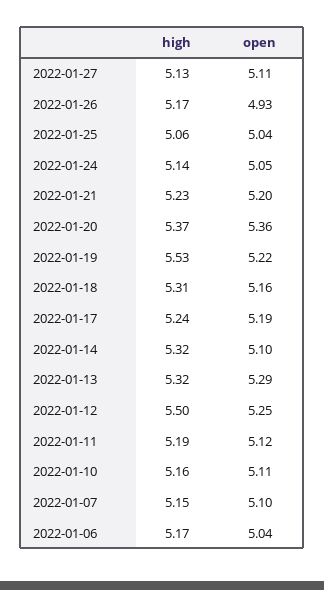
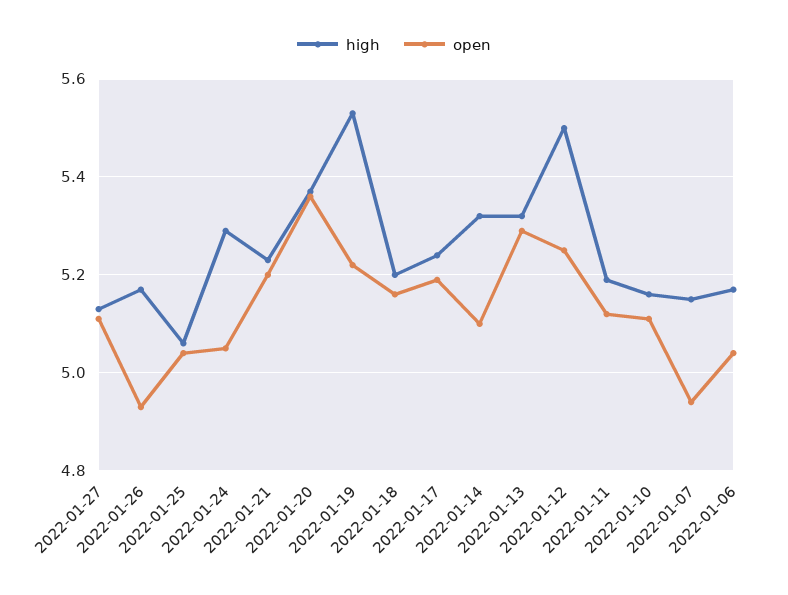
  {
    "high": {
      "2022-01-27": 5.13,
      "2022-01-26": 5.17,
      "2022-01-25": 5.06,
-     "2022-01-24": 5.14,
+     "2022-01-24": 5.3,
      "2022-01-21": 5.23,
      "2022-01-20": 5.37,
      "2022-01-19": 5.53,
-     "2022-01-18": 5.31,
+     "2022-01-18": 5.2,
      "2022-01-17": 5.24,
      "2022-01-14": 5.32,
      "2022-01-13": 5.32,
      "2022-01-12": 5.5,
      "2022-01-11": 5.19,
      "2022-01-10": 5.16,
      "2022-01-07": 5.15,
      "2022-01-06": 5.17
    },
    "open": {
      "2022-01-27": 5.11,
      "2022-01-26": 4.93,
      "2022-01-25": 5.04,
      "2022-01-24": 5.05,
      "2022-01-21": 5.2,
      "2022-01-20": 5.36,
      "2022-01-19": 5.22,
      "2022-01-18": 5.16,
      "2022-01-17": 5.19,
      "2022-01-14": 5.1,
      "2022-01-13": 5.29,
      "2022-01-12": 5.25,
      "2022-01-11": 5.12,
      "2022-01-10": 5.11,
-     "2022-01-07": 5.1,
+     "2022-01-07": 4.95,
      "2022-01-06": 5.04
    }
  }

